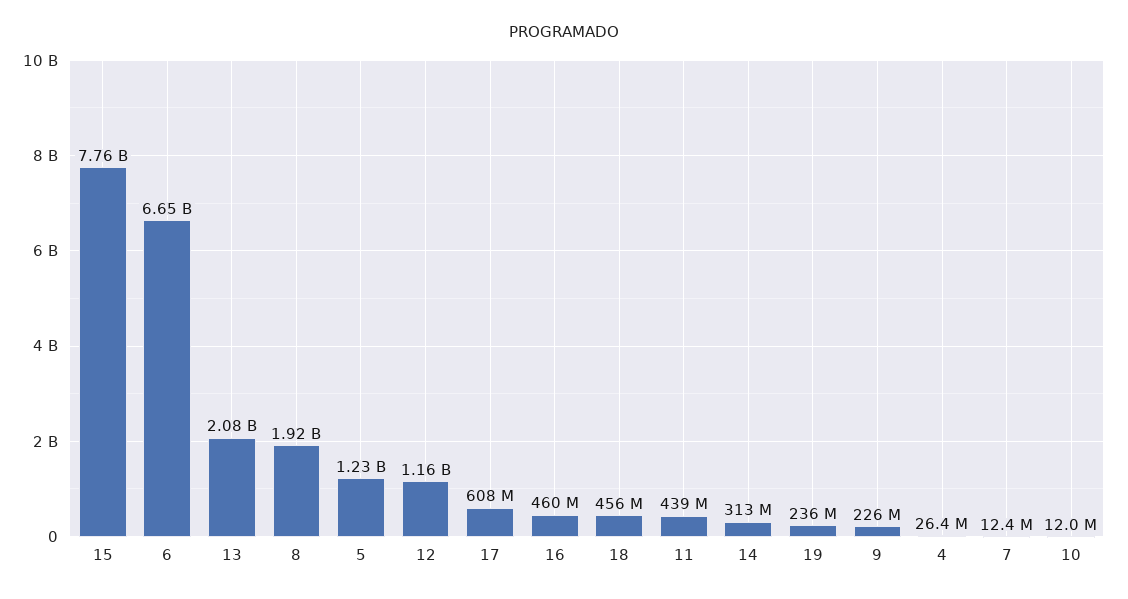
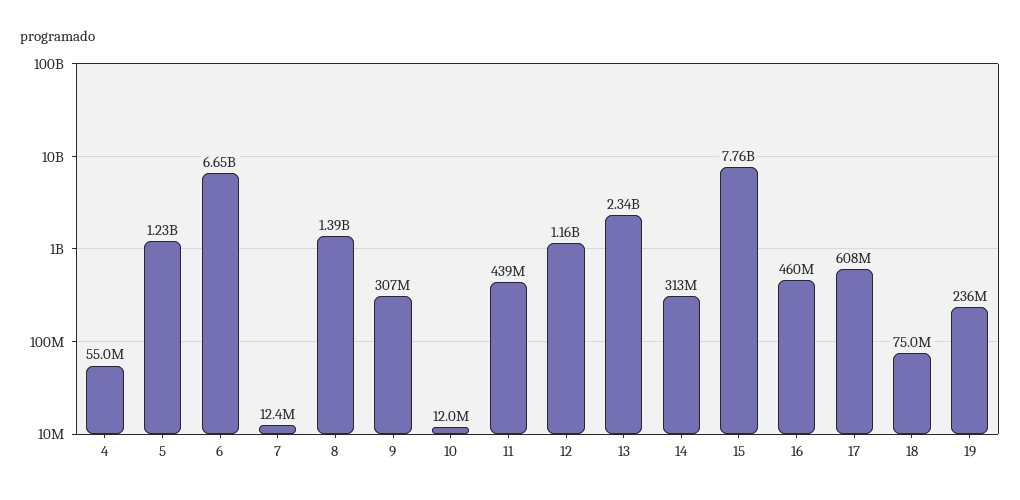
  {
    "15": 7760000000,
    "6": 6650000000,
-   "13": 2080000000,
+   "13": 2340000000,
-   "8": 1920000000,
+   "8": 1390000000,
    "5": 1230000000,
    "12": 1160000000,
    "17": 608000000,
    "16": 460000000,
-   "18": 456000000,
+   "18": 75000000,
    "11": 439000000,
    "14": 313000000,
    "19": 236000000,
-   "9": 226000000,
+   "9": 307000000,
-   "4": 26400000,
+   "4": 55000000,
    "7": 12400000,
    "10": 12000000
  }

